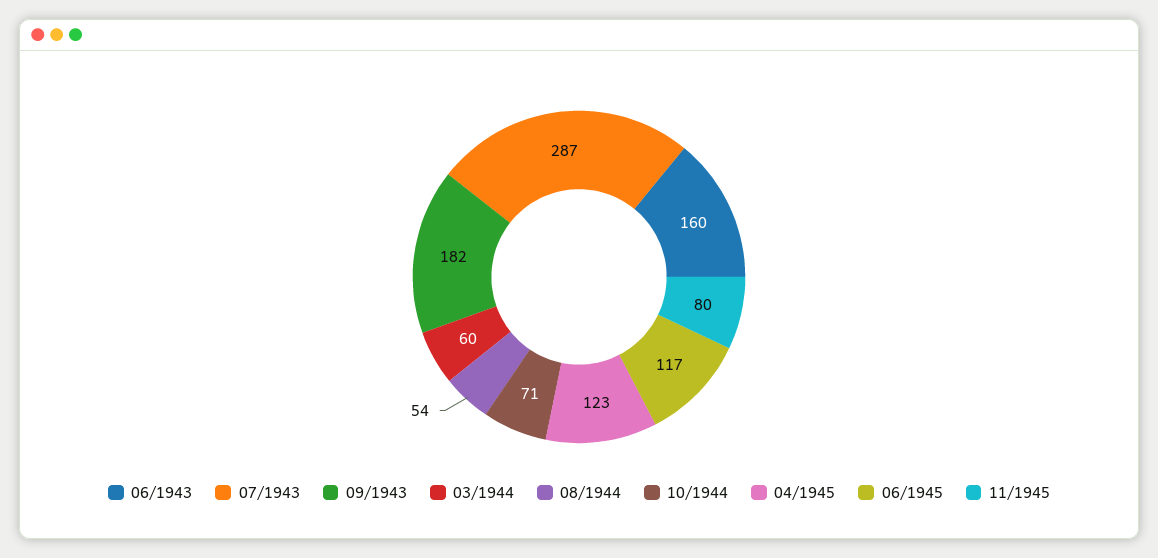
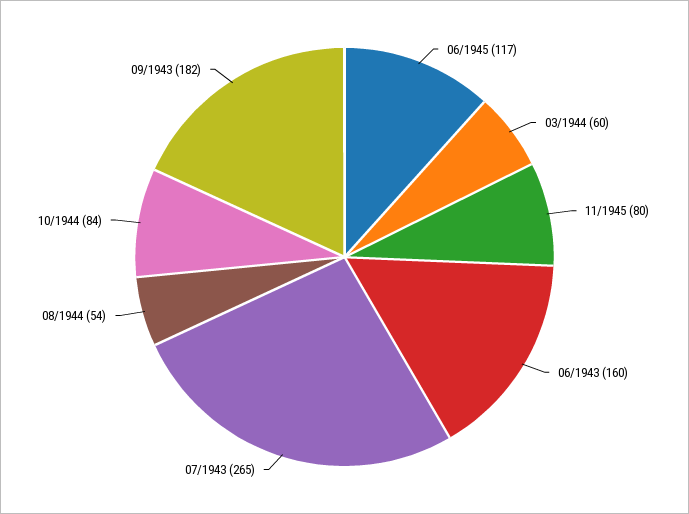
  {
    "06/1943": 160,
-   "07/1943": 287,
+   "07/1943": 265,
    "09/1943": 182,
    "03/1944": 60,
    "08/1944": 54,
-   "10/1944": 71,
+   "10/1944": 84,
-   "04/1945": 123,
    "06/1945": 117,
    "11/1945": 80
  }

